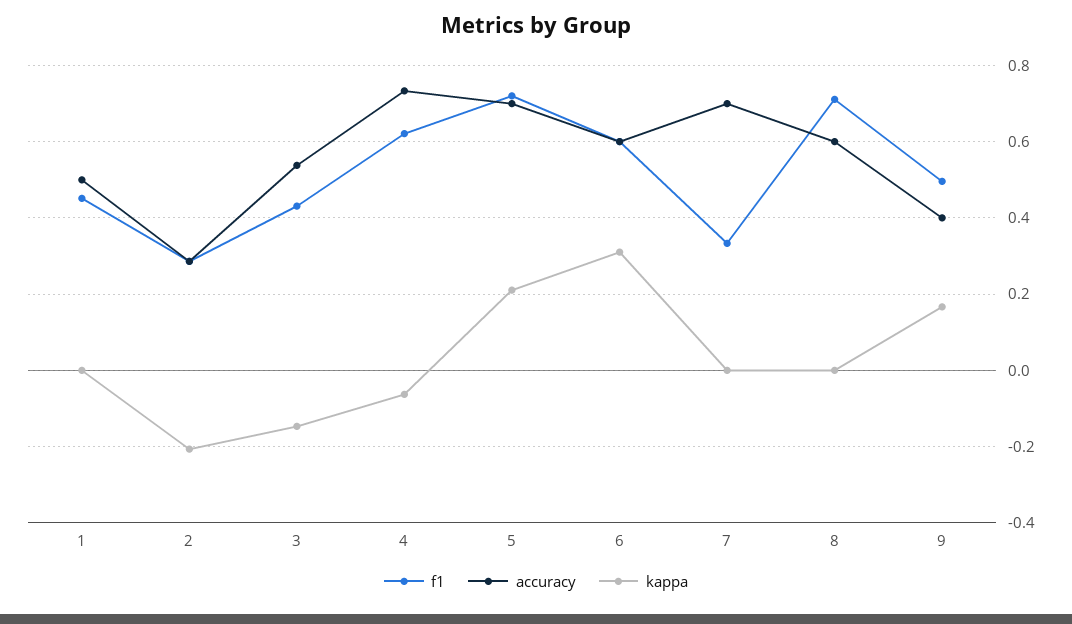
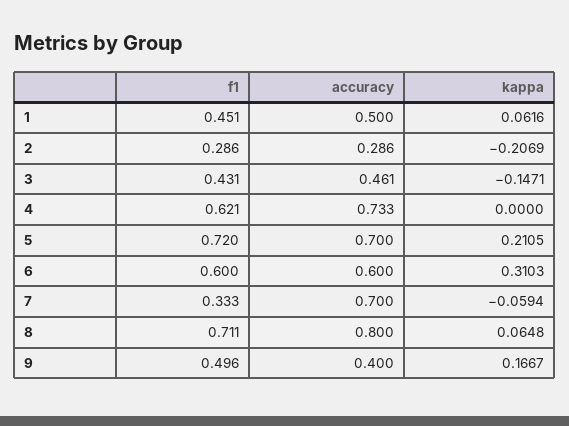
  {
    "f1": {
      "1": 0.451,
      "2": 0.286,
      "3": 0.431,
      "4": 0.621,
      "5": 0.72,
      "6": 0.6,
      "7": 0.333,
      "8": 0.711,
      "9": 0.496
    },
    "accuracy": {
      "1": 0.5,
      "2": 0.286,
-     "3": 0.54,
+     "3": 0.461,
      "4": 0.733,
      "5": 0.7,
      "6": 0.6,
      "7": 0.7,
-     "8": 0.6,
+     "8": 0.8,
      "9": 0.4
    },
    "kappa": {
-     "1": 0,
+     "1": 0.0616,
      "2": -0.2069,
      "3": -0.1471,
-     "4": -0.06,
+     "4": 0,
      "5": 0.2105,
      "6": 0.3103,
-     "7": 0,
+     "7": -0.0594,
-     "8": 0,
+     "8": 0.0648,
      "9": 0.1667
    }
  }

